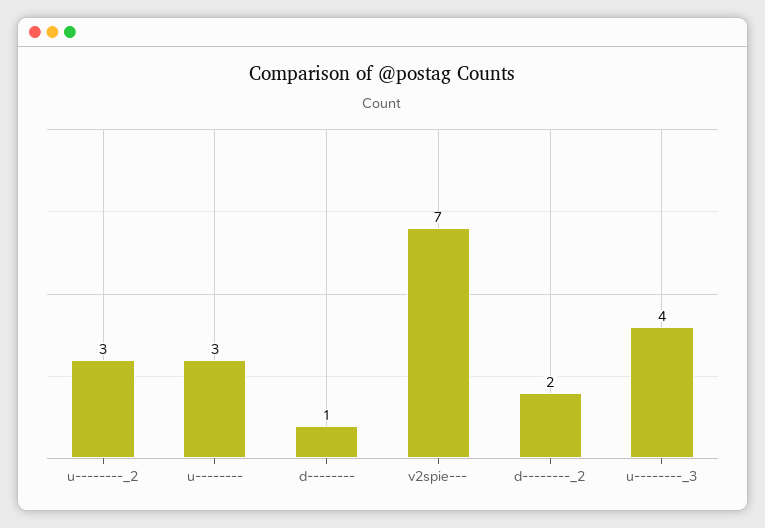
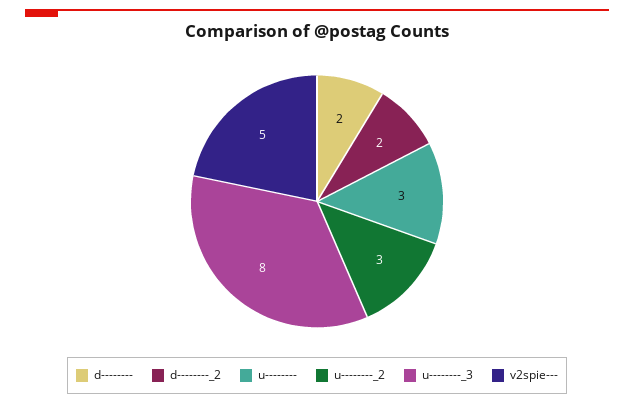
  {
    "u--------_2": 3,
    "u--------": 3,
-   "d--------": 1,
+   "d--------": 2,
-   "v2spie---": 7,
+   "v2spie---": 5,
    "d--------_2": 2,
-   "u--------_3": 4
+   "u--------_3": 8
  }

